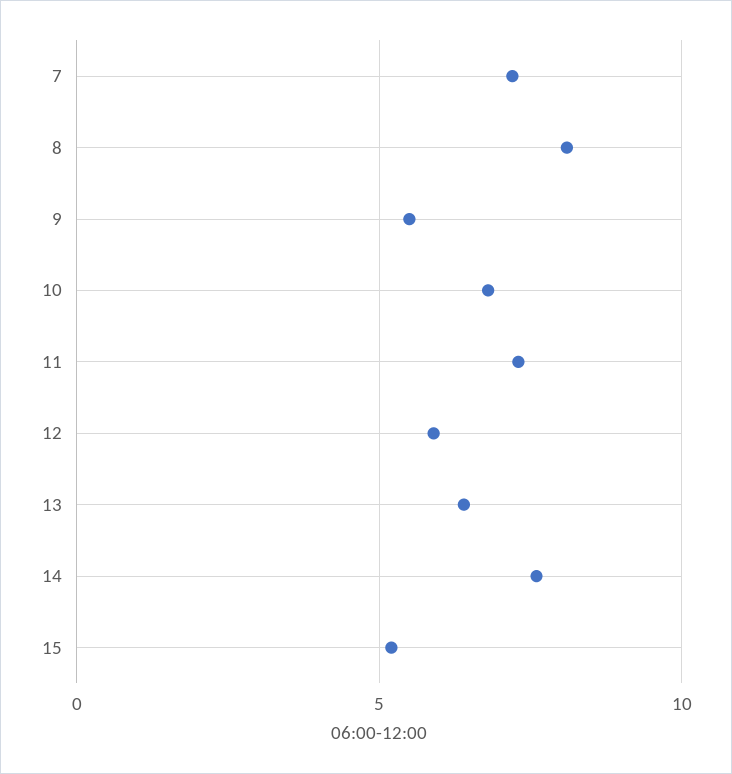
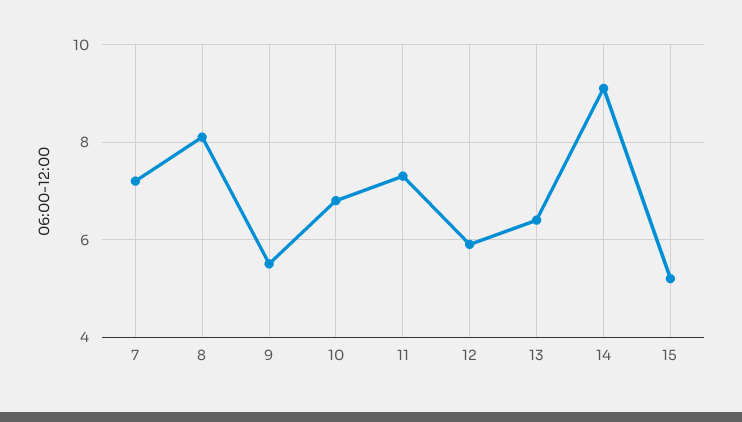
  {
    "7": 7,
    "8": 8,
    "9": 5.5,
    "10": 7,
    "11": 7.5,
    "12": 6,
    "13": 6.5,
-   "14": 7.5,
+   "14": 9,
    "15": 5
  }

